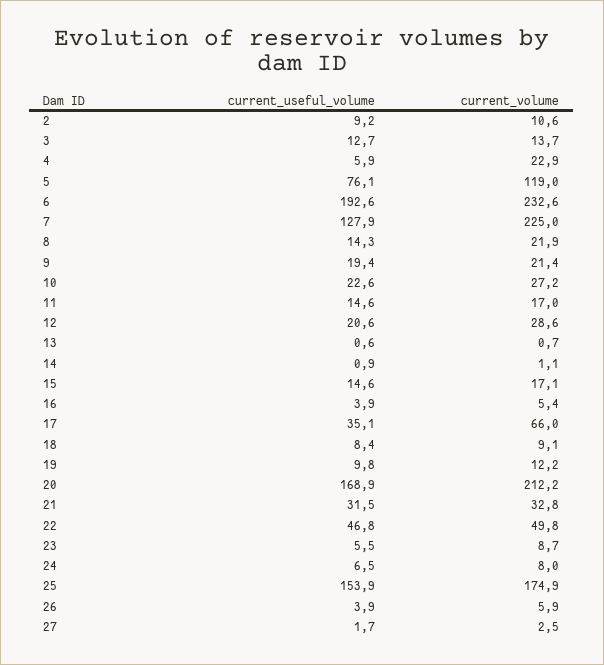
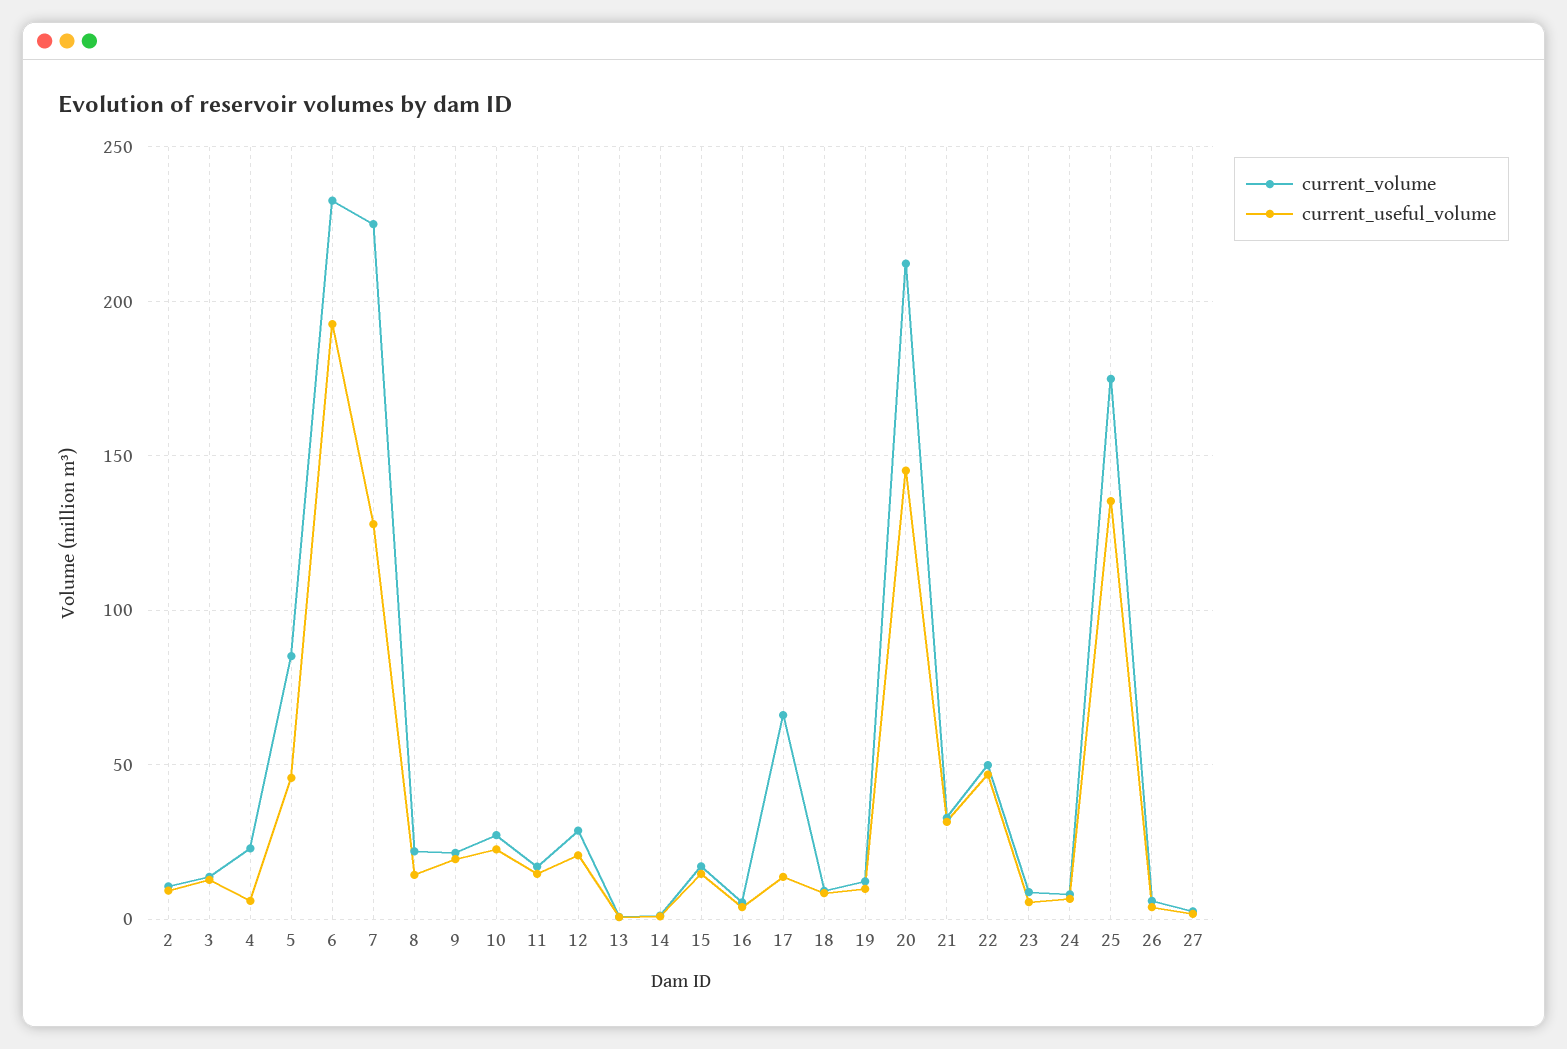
  {
    "current_useful_volume": {
      "2": 9.2,
      "3": 12.7,
      "4": 5.9,
-     "5": 76.1,
+     "5": 45,
      "6": 192.6,
      "7": 127.9,
      "8": 14.3,
      "9": 19.4,
      "10": 22.6,
      "11": 14.6,
      "12": 20.6,
      "13": 0.6,
      "14": 0.9,
      "15": 14.6,
      "16": 3.9,
-     "17": 35.1,
+     "17": 15,
      "18": 8.4,
      "19": 9.8,
-     "20": 168.9,
+     "20": 145,
      "21": 31.5,
      "22": 46.8,
      "23": 5.5,
      "24": 6.5,
-     "25": 153.9,
+     "25": 135,
      "26": 3.9,
      "27": 1.7
    },
    "current_volume": {
      "2": 10.6,
      "3": 13.7,
      "4": 22.9,
-     "5": 119,
+     "5": 85,
      "6": 232.6,
      "7": 225,
      "8": 21.9,
      "9": 21.4,
      "10": 27.2,
      "11": 17,
      "12": 28.6,
      "13": 0.7,
      "14": 1.1,
      "15": 17.1,
      "16": 5.4,
      "17": 66,
      "18": 9.1,
      "19": 12.2,
      "20": 212.2,
      "21": 32.8,
      "22": 49.8,
      "23": 8.7,
      "24": 8,
      "25": 174.9,
      "26": 5.9,
      "27": 2.5
    }
  }

